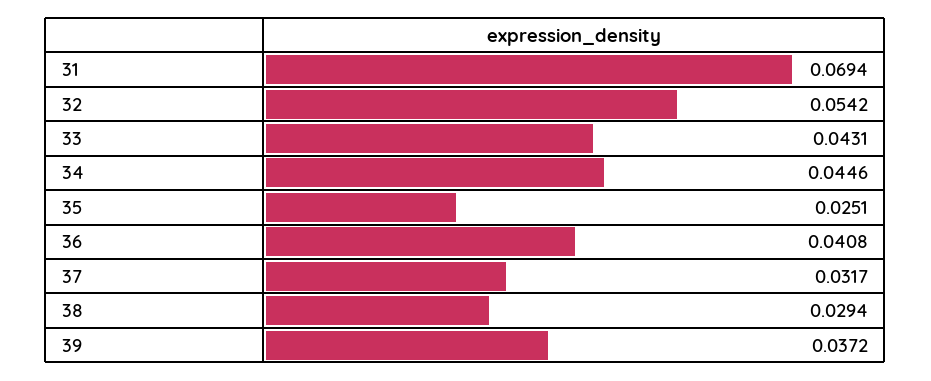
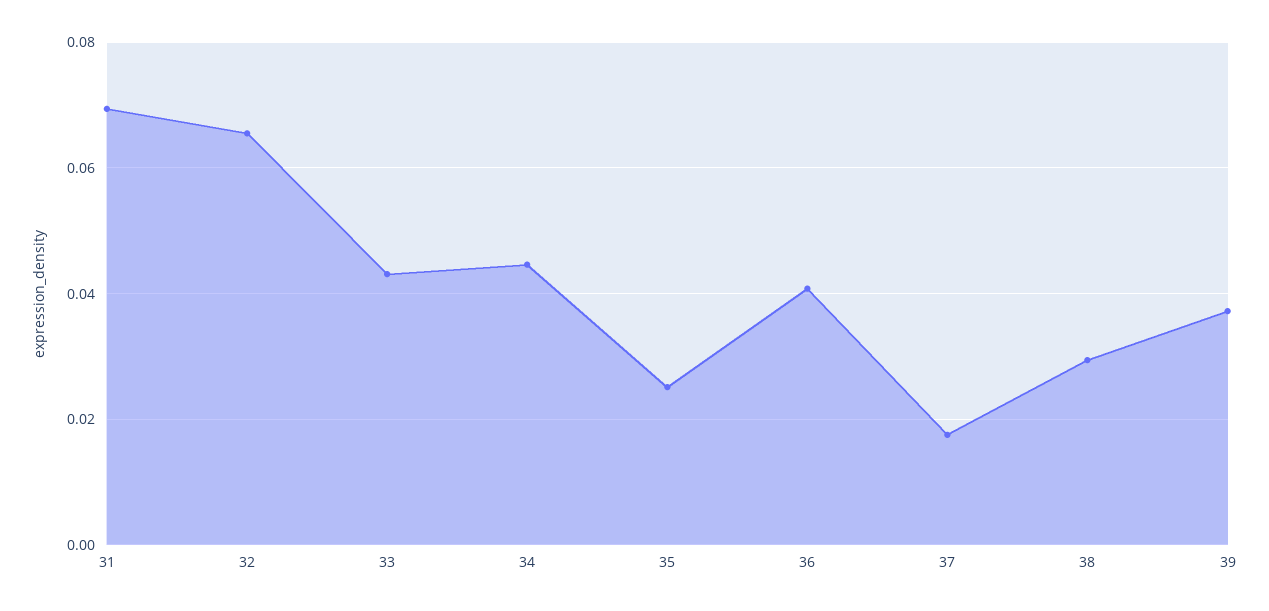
  {
    "31": 0.0694,
-   "32": 0.0542,
+   "32": 0.066,
    "33": 0.0431,
    "34": 0.0446,
    "35": 0.0251,
    "36": 0.0408,
-   "37": 0.0317,
+   "37": 0.018,
    "38": 0.0294,
    "39": 0.0372
  }

